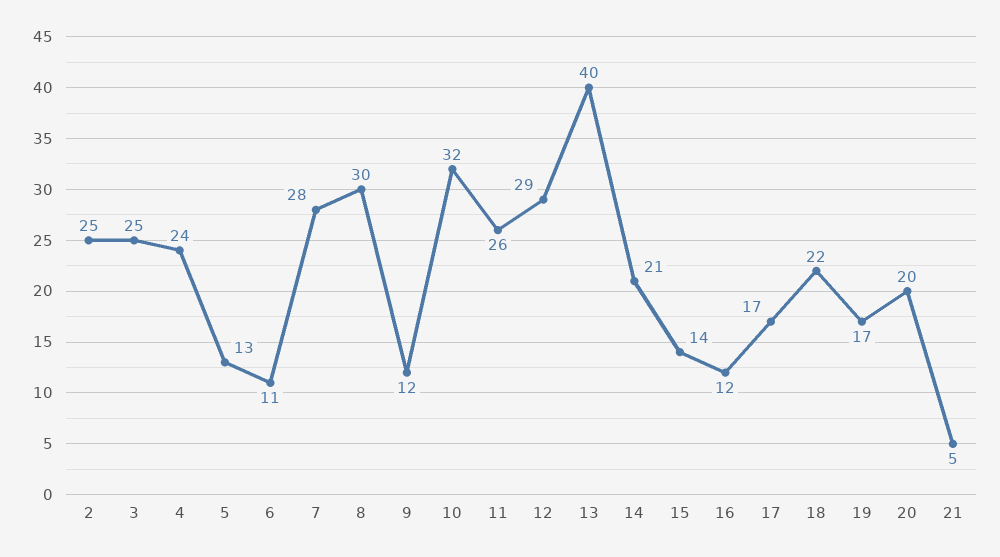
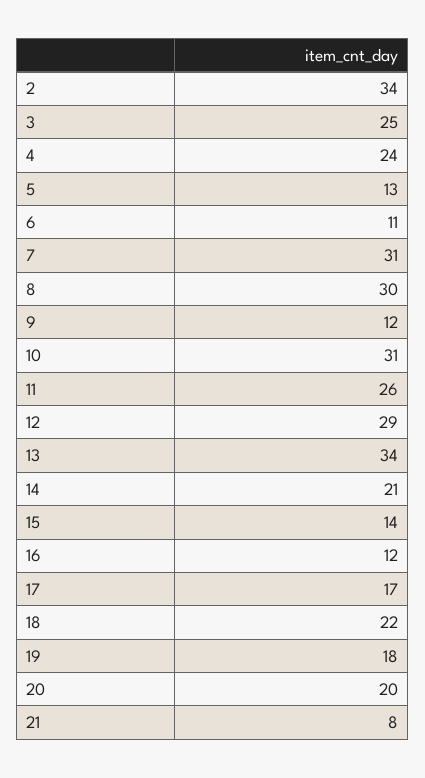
  {
-   "2": 25,
+   "2": 34,
    "3": 25,
    "4": 24,
    "5": 13,
    "6": 11,
-   "7": 28,
+   "7": 31,
    "8": 30,
    "9": 12,
-   "10": 32,
+   "10": 31,
    "11": 26,
    "12": 29,
-   "13": 40,
+   "13": 34,
    "14": 21,
    "15": 14,
    "16": 12,
    "17": 17,
    "18": 22,
-   "19": 17,
+   "19": 18,
    "20": 20,
-   "21": 5
+   "21": 8
  }

